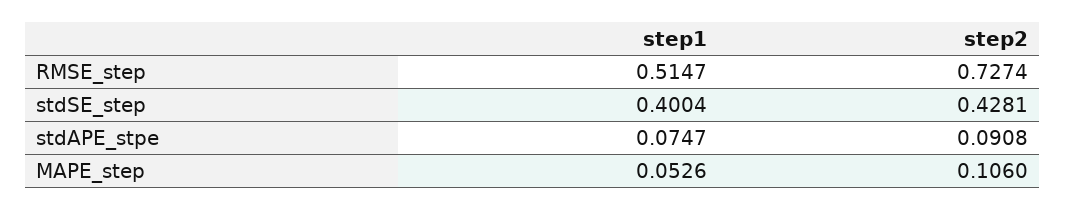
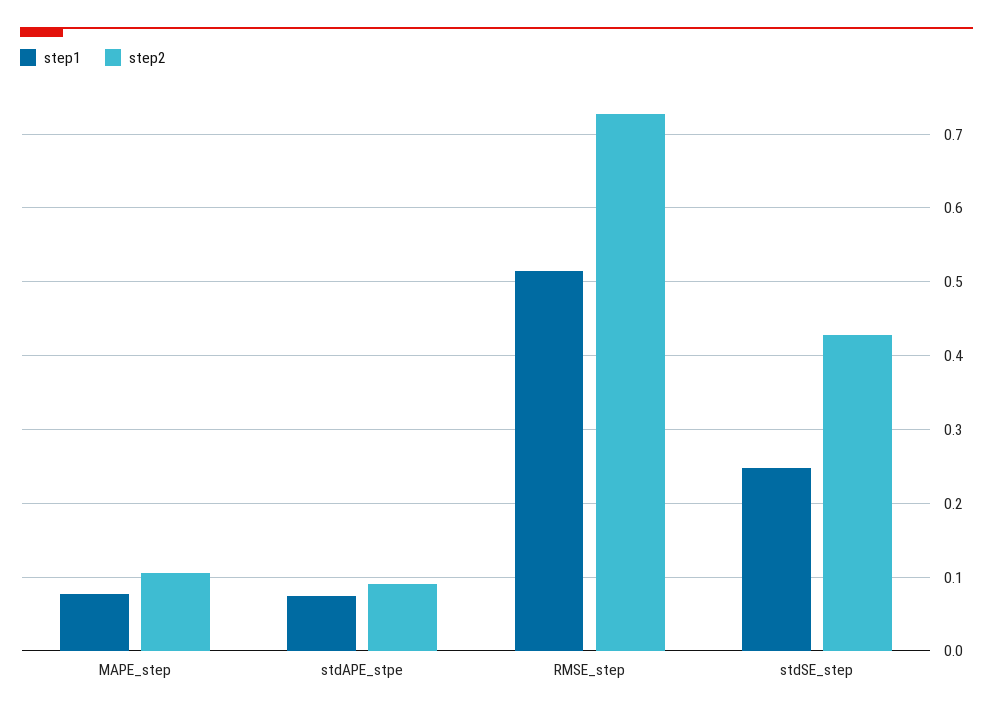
  {
    "step1": {
      "RMSE_step": 0.5147,
-     "stdSE_step": 0.4004,
+     "stdSE_step": 0.25,
      "stdAPE_stpe": 0.0747,
-     "MAPE_step": 0.0526
+     "MAPE_step": 0.08
    },
    "step2": {
      "RMSE_step": 0.7274,
      "stdSE_step": 0.4281,
      "stdAPE_stpe": 0.0908,
      "MAPE_step": 0.106
    }
  }

